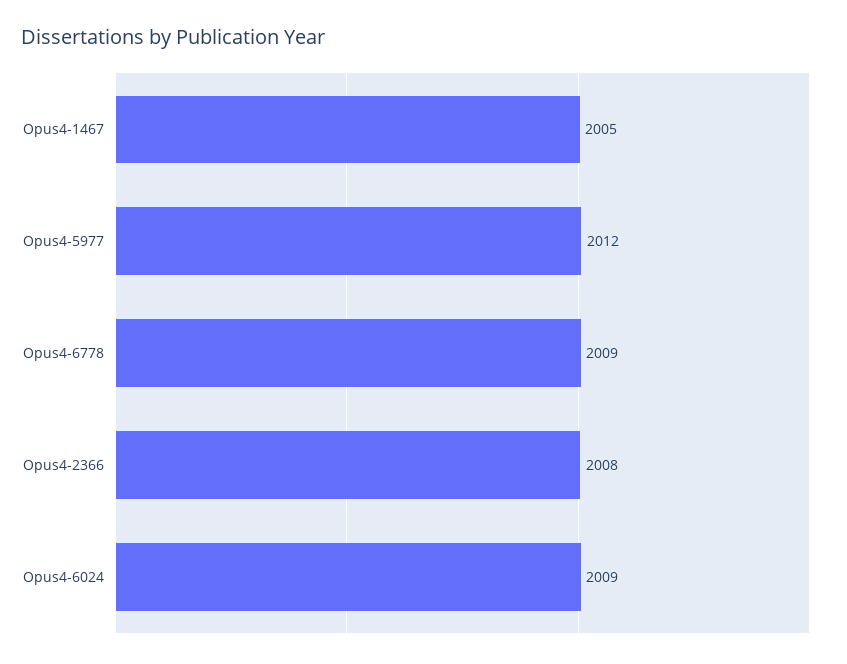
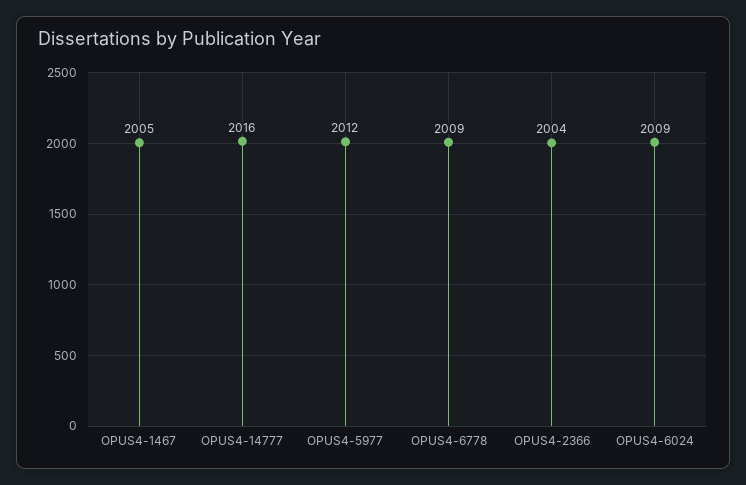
  {
    "Opus4-1467": 2005,
    "Opus4-5977": 2012,
    "Opus4-6778": 2009,
-   "Opus4-2366": 2008,
+   "Opus4-2366": 2004,
-   "Opus4-6024": 2009
+   "Opus4-6024": 2009,
+   "OPUS4-14777": 2016
  }

